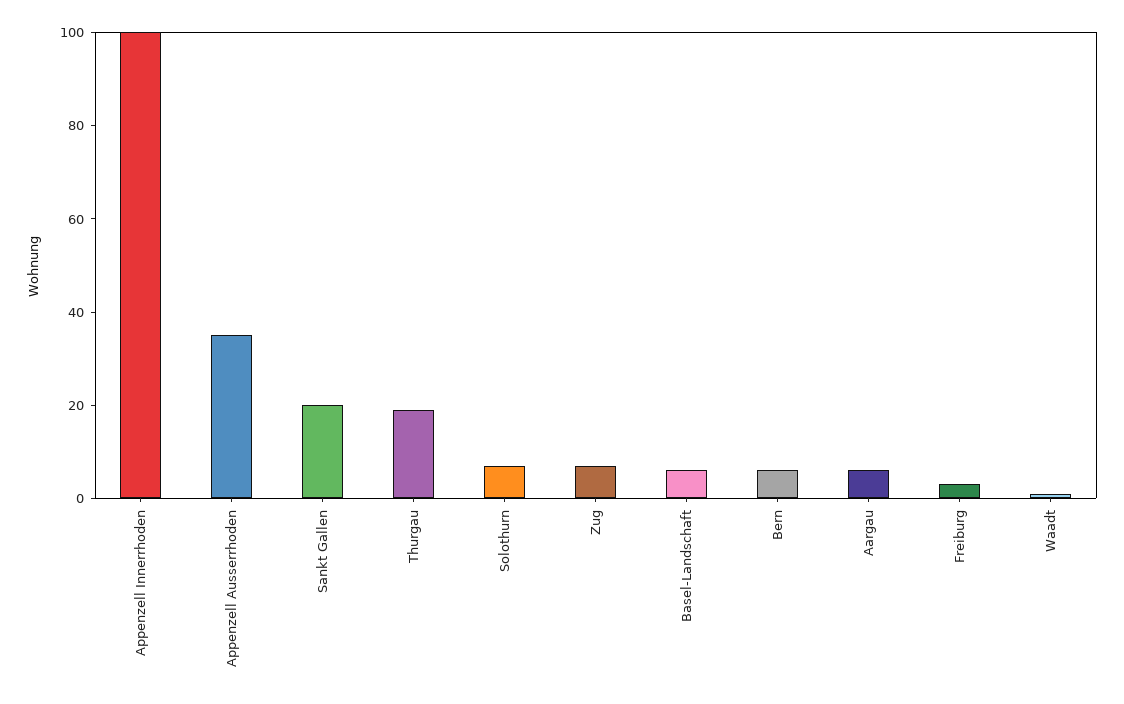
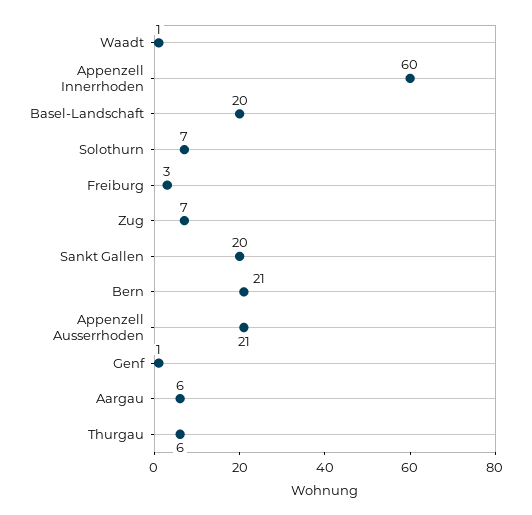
  {
-   "Appenzell Innerrhoden": 100,
+   "Appenzell Innerrhoden": 60,
-   "Appenzell Ausserrhoden": 35,
+   "Appenzell Ausserrhoden": 21,
    "Sankt Gallen": 20,
-   "Thurgau": 20,
+   "Thurgau": 6,
    "Solothurn": 7,
    "Zug": 7,
-   "Basel-Landschaft": 5,
+   "Basel-Landschaft": 20,
-   "Bern": 5,
+   "Bern": 21,
    "Aargau": 6,
    "Freiburg": 3,
-   "Waadt": 1
+   "Waadt": 1,
+   "Genf": 1
  }

